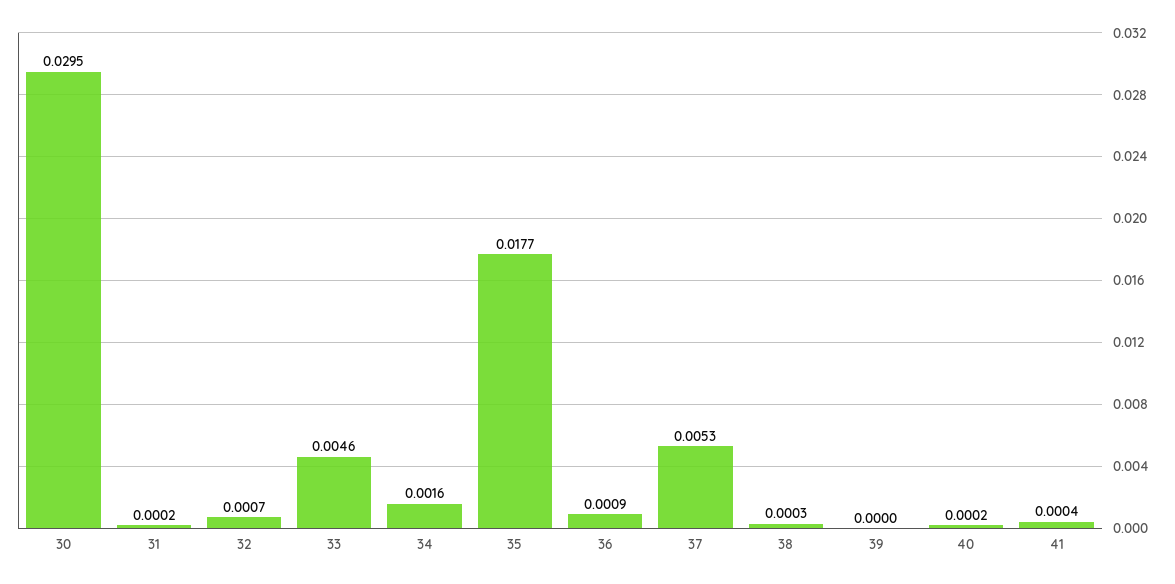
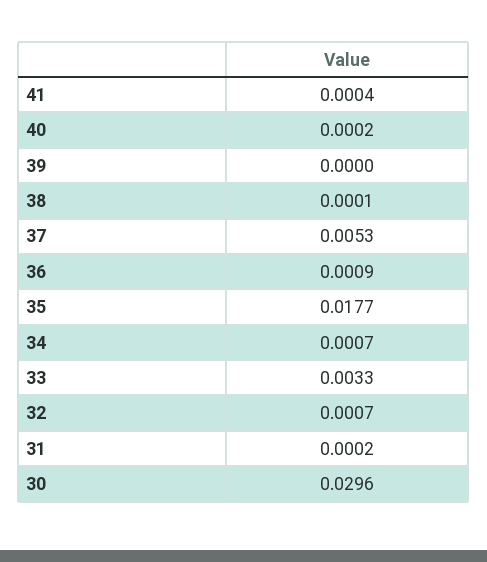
  {
-   "30": 0.0295,
+   "30": 0.0296,
    "31": 0.0002,
    "32": 0.0007,
-   "33": 0.0046,
+   "33": 0.0033,
-   "34": 0.0016,
+   "34": 0.0007,
    "35": 0.0177,
    "36": 0.0009,
    "37": 0.0053,
-   "38": 0.0003,
+   "38": 0.0001,
    "39": 0,
    "40": 0.0002,
    "41": 0.0004
  }

